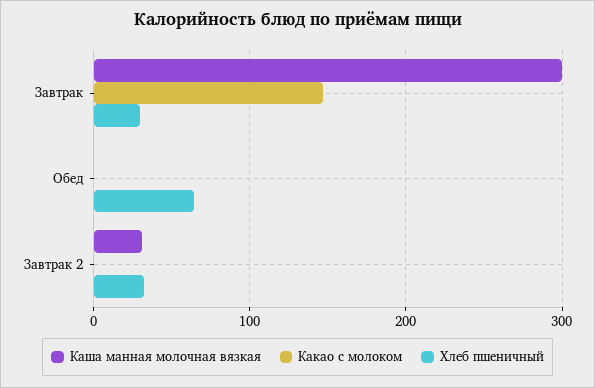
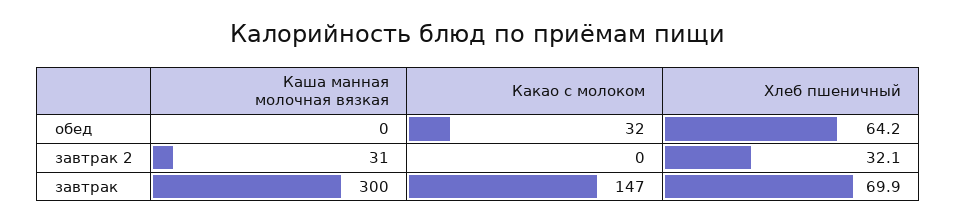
  {
    "Каша манная молочная вязкая": {
      "Завтрак": 300,
      "Обед": 0,
      "Завтрак 2": 31
    },
    "Какао с молоком": {
      "Завтрак": 147,
-     "Обед": 0,
+     "Обед": 32,
      "Завтрак 2": 0
    },
    "Хлеб пшеничный": {
-     "Завтрак": 30,
+     "Завтрак": 69.9,
      "Обед": 64.2,
      "Завтрак 2": 32.1
    }
  }

